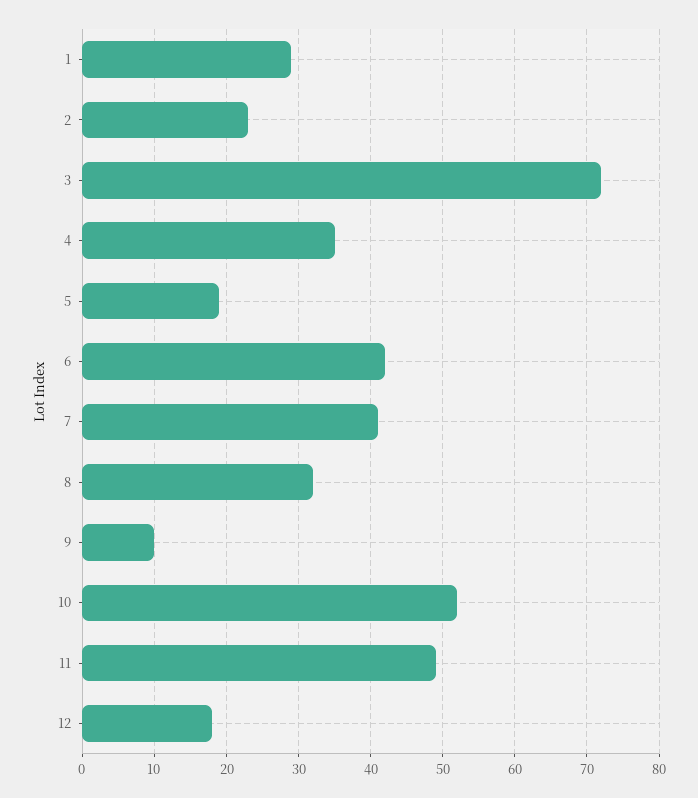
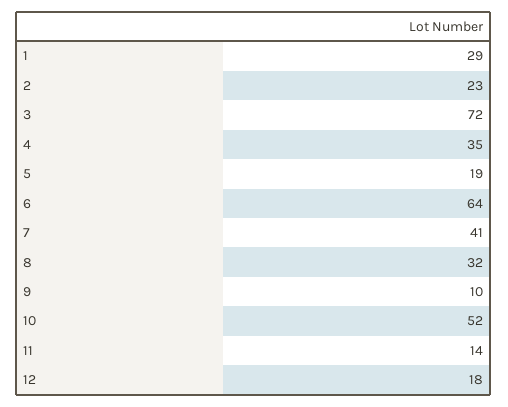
  {
    "1": 29,
    "2": 23,
    "3": 72,
    "4": 35,
    "5": 19,
-   "6": 42,
+   "6": 64,
    "7": 41,
    "8": 32,
    "9": 10,
    "10": 52,
-   "11": 49,
+   "11": 14,
    "12": 18
  }

